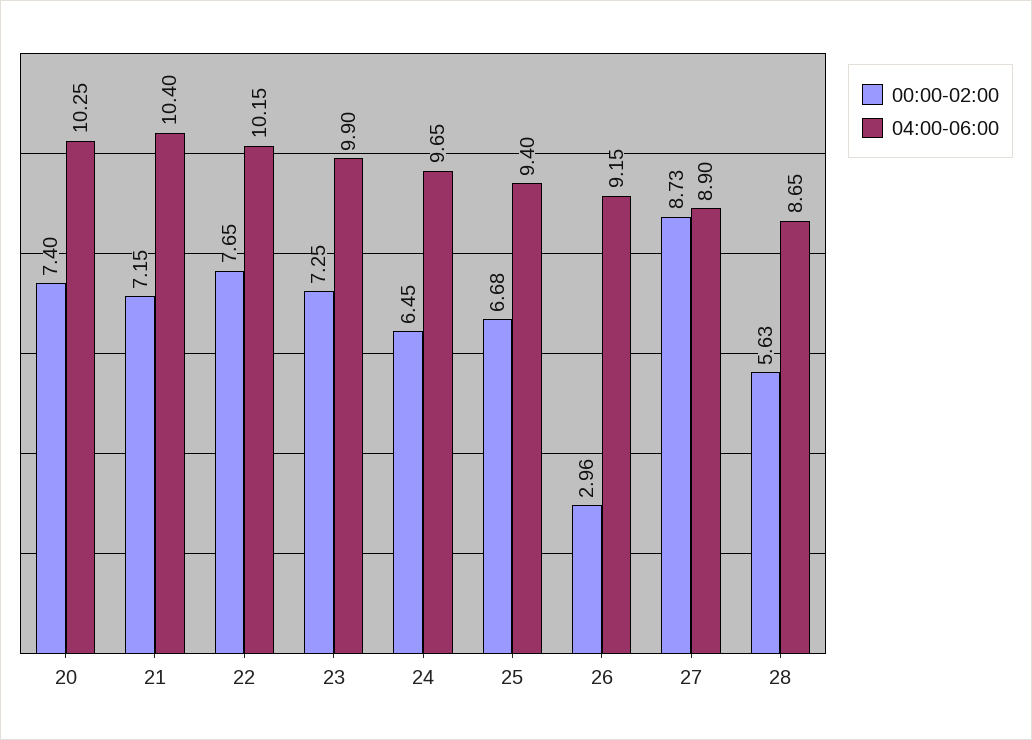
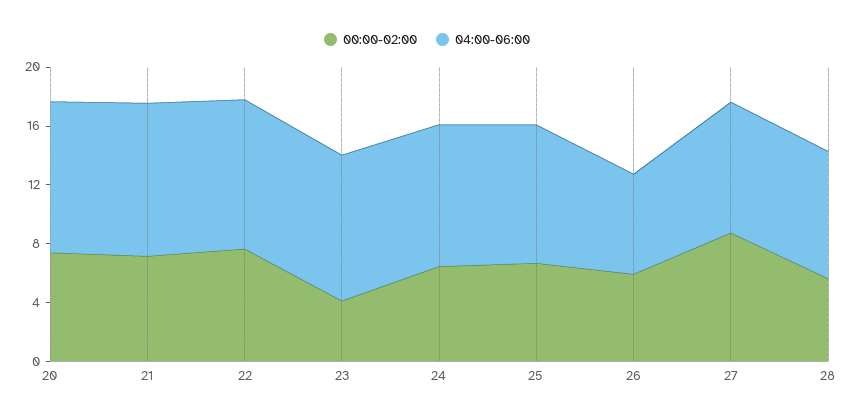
  {
    "00:00-02:00": {
      "20": 7.4,
      "21": 7.15,
      "22": 7.65,
-     "23": 7.25,
+     "23": 4,
      "24": 6.45,
      "25": 6.68,
-     "26": 2.96,
+     "26": 6,
      "27": 8.73,
      "28": 5.63
    },
    "04:00-06:00": {
      "20": 10.25,
      "21": 10.4,
      "22": 10.15,
      "23": 9.9,
      "24": 9.65,
      "25": 9.4,
-     "26": 9.15,
+     "26": 7,
      "27": 8.9,
      "28": 8.65
    }
  }

